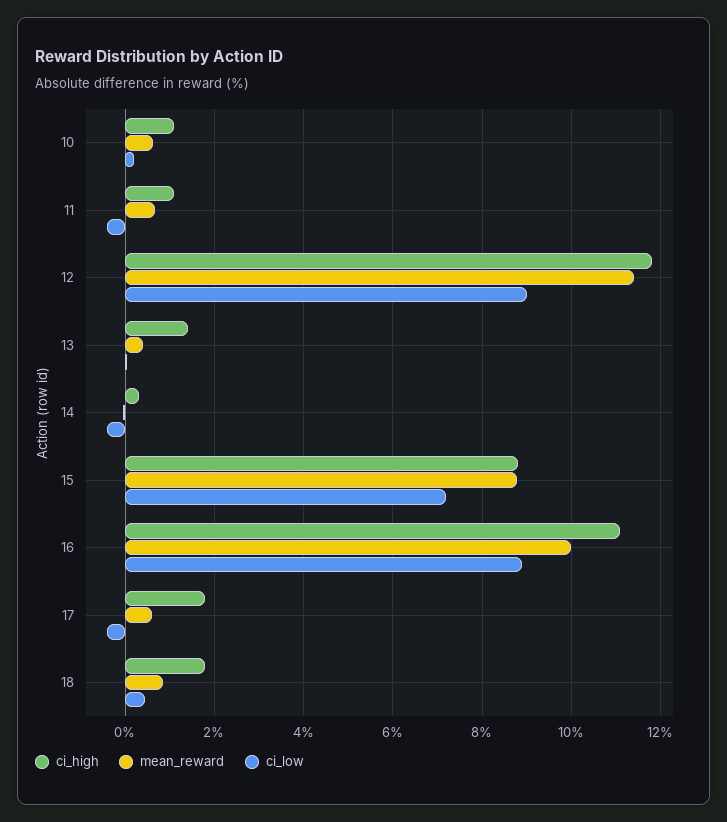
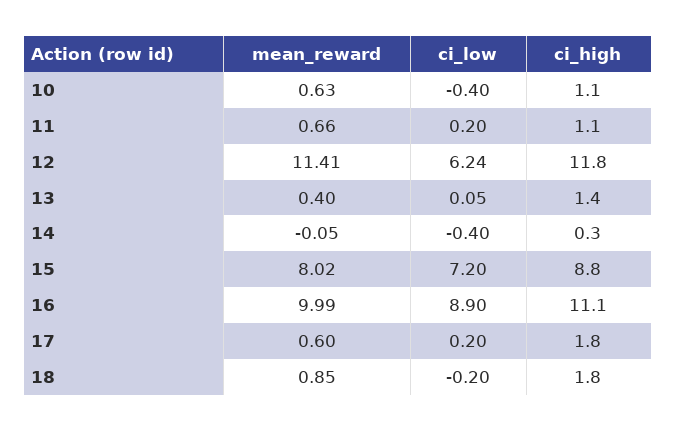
  {
    "ci_high": {
      "10": 1.1,
      "11": 1.1,
      "12": 11.8,
      "13": 1.4,
      "14": 0.3,
      "15": 8.8,
      "16": 11.1,
      "17": 1.8,
      "18": 1.8
    },
    "mean_reward": {
      "10": 0.63,
      "11": 0.66,
      "12": 11.41,
      "13": 0.4,
      "14": -0.05,
-     "15": 8.8,
+     "15": 8.02,
      "16": 9.99,
      "17": 0.6,
      "18": 0.85
    },
    "ci_low": {
-     "10": 0.2,
+     "10": -0.4,
-     "11": -0.4,
+     "11": 0.2,
-     "12": 9,
+     "12": 6.24,
      "13": 0.05,
      "14": -0.4,
      "15": 7.2,
      "16": 8.9,
-     "17": -0.4,
+     "17": 0.2,
-     "18": 0.4
+     "18": -0.2
    }
  }

